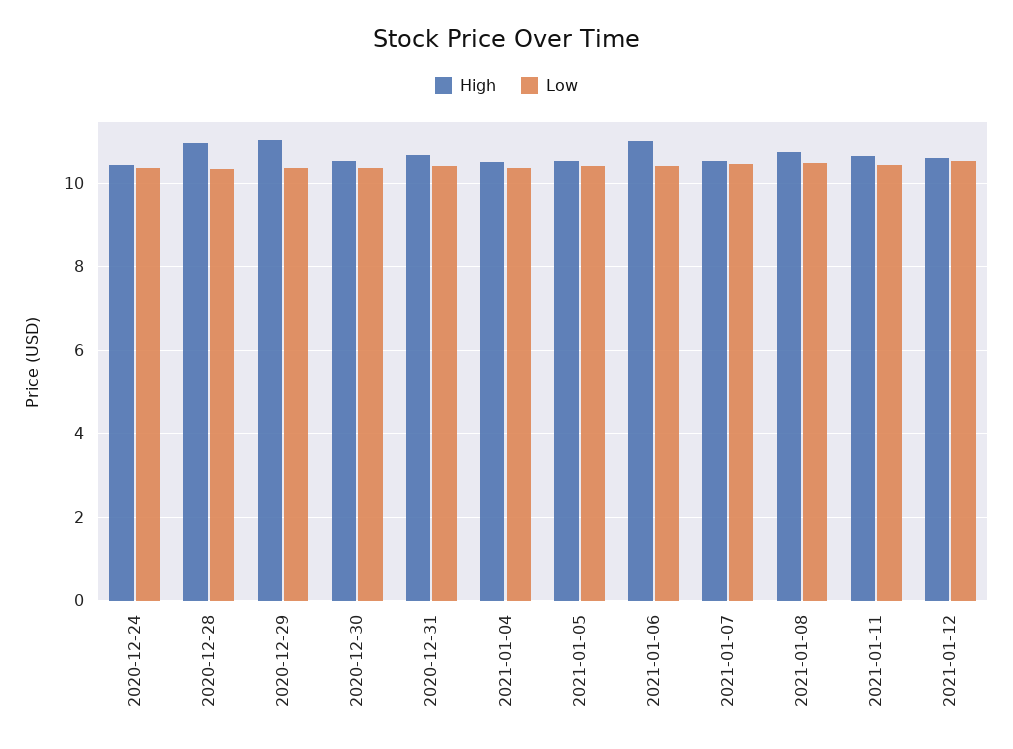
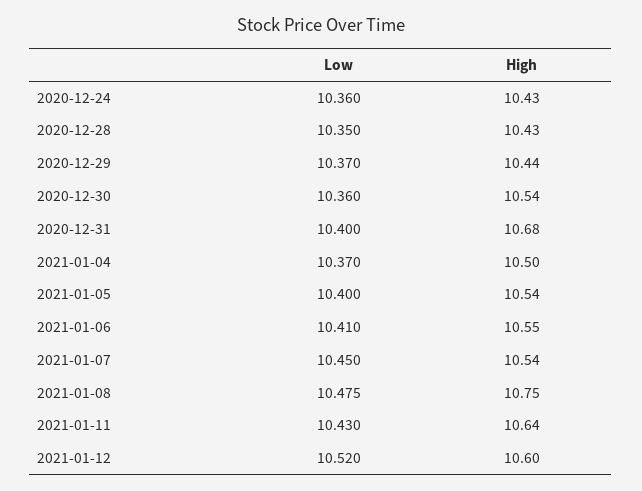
  {
    "High": {
      "2020-12-24": 10.43,
-     "2020-12-28": 11,
+     "2020-12-28": 10.43,
-     "2020-12-29": 11,
+     "2020-12-29": 10.44,
      "2020-12-30": 10.54,
      "2020-12-31": 10.68,
      "2021-01-04": 10.5,
      "2021-01-05": 10.54,
-     "2021-01-06": 11,
+     "2021-01-06": 10.55,
      "2021-01-07": 10.54,
      "2021-01-08": 10.75,
      "2021-01-11": 10.64,
      "2021-01-12": 10.6
    },
    "Low": {
      "2020-12-24": 10.36,
      "2020-12-28": 10.35,
      "2020-12-29": 10.37,
      "2020-12-30": 10.36,
      "2020-12-31": 10.4,
      "2021-01-04": 10.37,
      "2021-01-05": 10.4,
      "2021-01-06": 10.41,
      "2021-01-07": 10.45,
      "2021-01-08": 10.475,
      "2021-01-11": 10.43,
      "2021-01-12": 10.52
    }
  }

